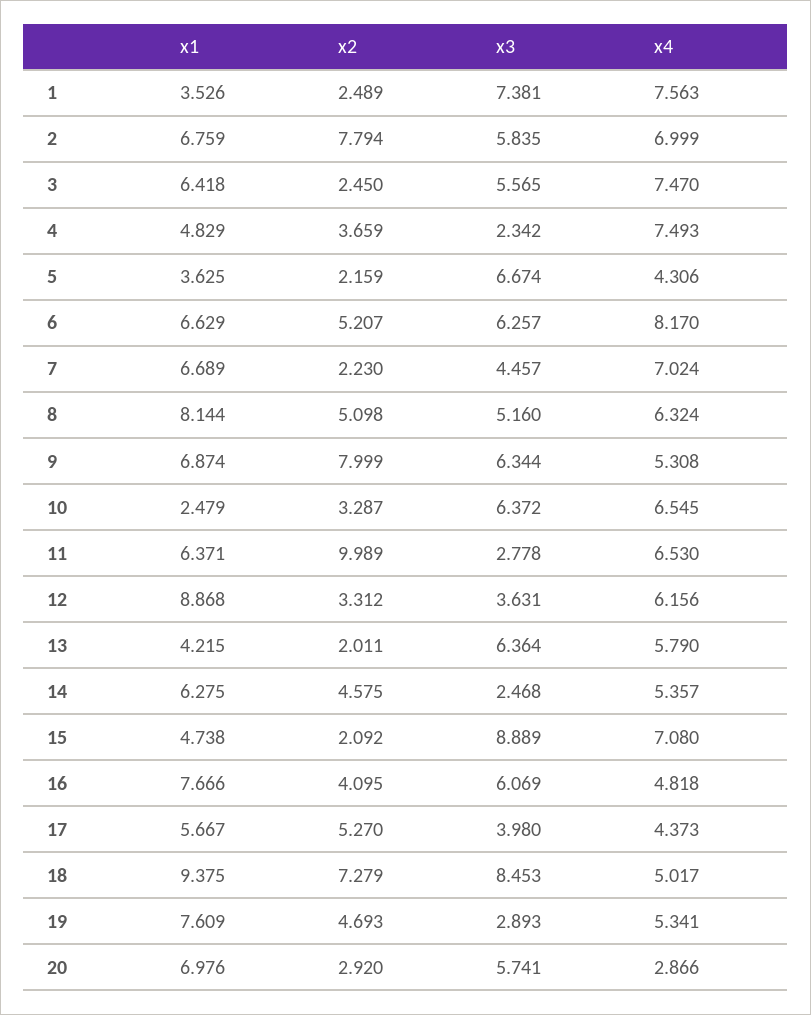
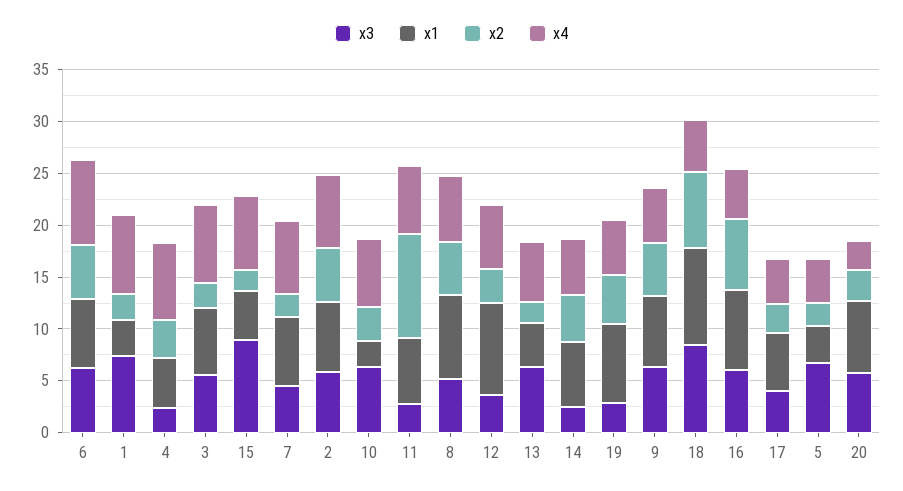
  {
    "x1": {
      "1": 3.526,
      "2": 6.759,
      "3": 6.418,
      "4": 4.829,
      "5": 3.625,
      "6": 6.629,
      "7": 6.689,
      "8": 8.144,
      "9": 6.874,
      "10": 2.479,
      "11": 6.371,
      "12": 8.868,
      "13": 4.215,
      "14": 6.275,
      "15": 4.738,
      "16": 7.666,
      "17": 5.667,
      "18": 9.375,
      "19": 7.609,
      "20": 6.976
    },
    "x2": {
      "1": 2.489,
-     "2": 7.794,
+     "2": 5,
      "3": 2.45,
      "4": 3.659,
      "5": 2.159,
      "6": 5.207,
      "7": 2.23,
      "8": 5.098,
-     "9": 7.999,
+     "9": 5,
      "10": 3.287,
      "11": 9.989,
      "12": 3.312,
      "13": 2.011,
      "14": 4.575,
      "15": 2.092,
-     "16": 4.095,
+     "16": 7,
-     "17": 5.27,
+     "17": 3,
      "18": 7.279,
      "19": 4.693,
      "20": 2.92
    },
    "x3": {
      "1": 7.381,
      "2": 5.835,
      "3": 5.565,
      "4": 2.342,
      "5": 6.674,
      "6": 6.257,
      "7": 4.457,
      "8": 5.16,
      "9": 6.344,
      "10": 6.372,
      "11": 2.778,
      "12": 3.631,
      "13": 6.364,
      "14": 2.468,
      "15": 8.889,
      "16": 6.069,
      "17": 3.98,
      "18": 8.453,
      "19": 2.893,
      "20": 5.741
    },
    "x4": {
      "1": 7.563,
      "2": 6.999,
      "3": 7.47,
      "4": 7.493,
      "5": 4.306,
      "6": 8.17,
      "7": 7.024,
      "8": 6.324,
      "9": 5.308,
      "10": 6.545,
      "11": 6.53,
      "12": 6.156,
      "13": 5.79,
      "14": 5.357,
      "15": 7.08,
      "16": 4.818,
      "17": 4.373,
      "18": 5.017,
      "19": 5.341,
      "20": 2.866
    }
  }

